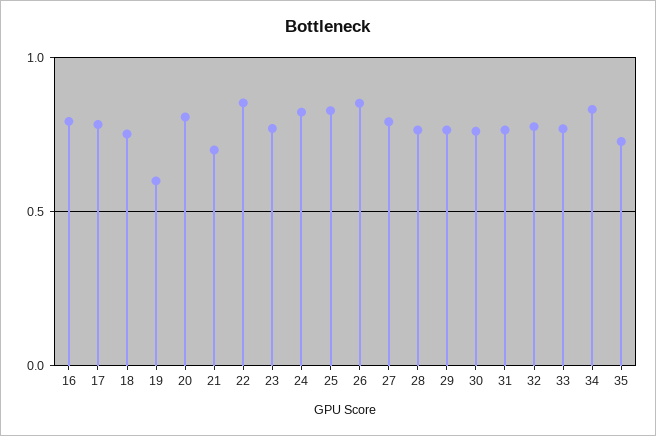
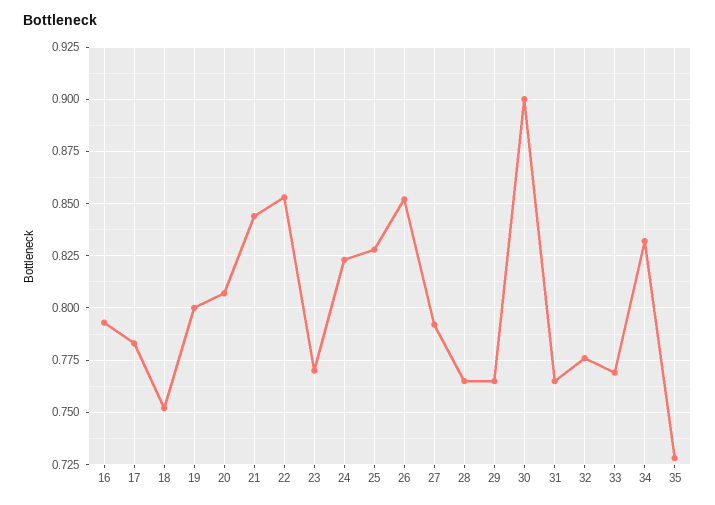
  {
    "16": 0.795,
    "17": 0.785,
    "18": 0.75,
-   "19": 0.6,
+   "19": 0.8,
    "20": 0.805,
-   "21": 0.7,
+   "21": 0.845,
    "22": 0.855,
    "23": 0.77,
    "24": 0.825,
    "25": 0.83,
    "26": 0.85,
    "27": 0.79,
    "28": 0.765,
    "29": 0.765,
-   "30": 0.75,
+   "30": 0.9,
    "31": 0.765,
    "32": 0.775,
    "33": 0.77,
    "34": 0.83,
    "35": 0.73
  }

